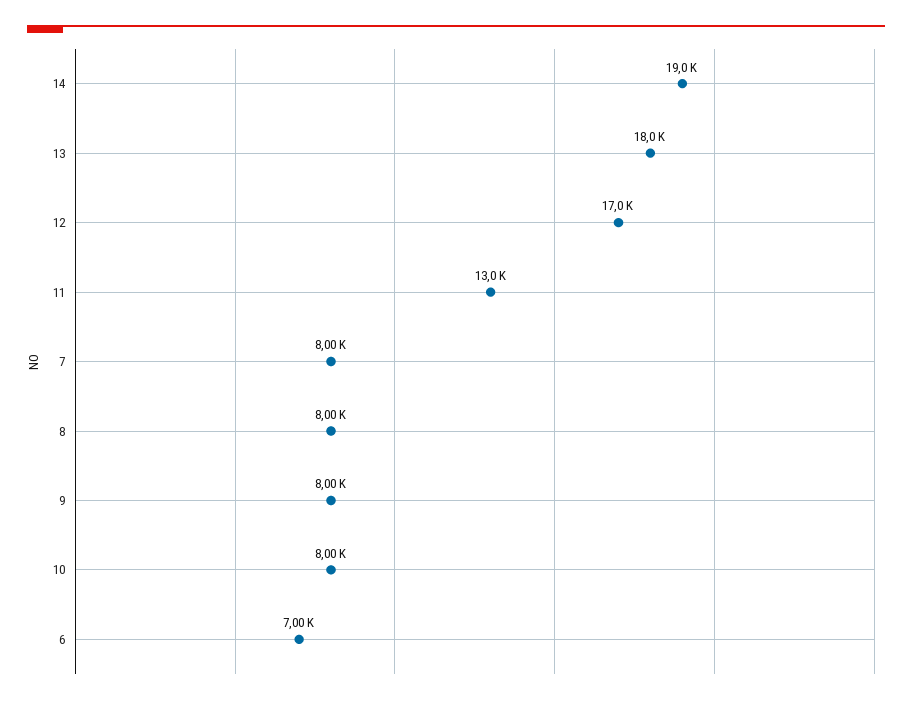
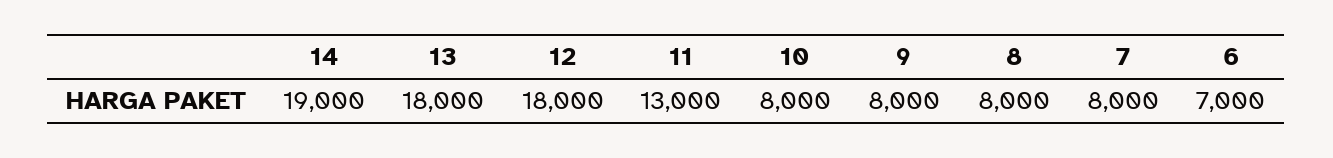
  {
    "14": 19000,
    "13": 18000,
-   "12": 17000,
+   "12": 18000,
    "11": 13000,
    "7": 8000,
    "8": 8000,
    "9": 8000,
    "10": 8000,
    "6": 7000
  }

